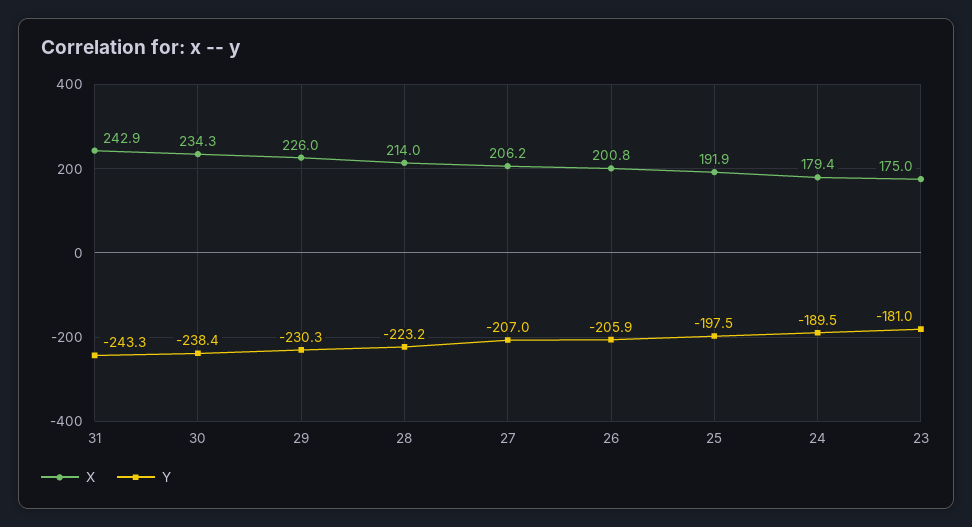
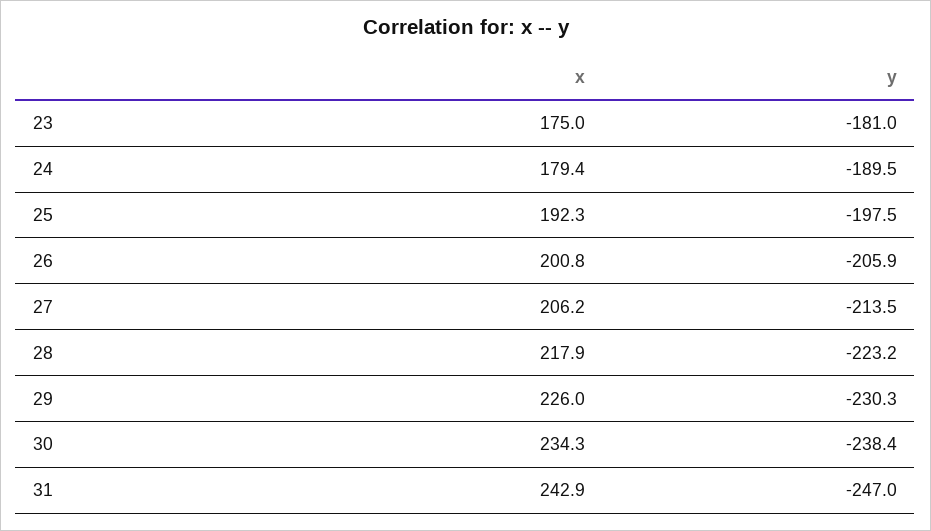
  {
    "X": {
      "31": 242.9,
      "30": 234.3,
      "29": 226,
-     "28": 214,
+     "28": 217.9,
      "27": 206.2,
      "26": 200.8,
-     "25": 191.9,
+     "25": 192.3,
      "24": 179.4,
      "23": 175
    },
    "Y": {
-     "31": -243.3,
+     "31": -247,
      "30": -238.4,
      "29": -230.3,
      "28": -223.2,
-     "27": -207,
+     "27": -213.5,
      "26": -205.9,
      "25": -197.5,
      "24": -189.5,
      "23": -181
    }
  }

